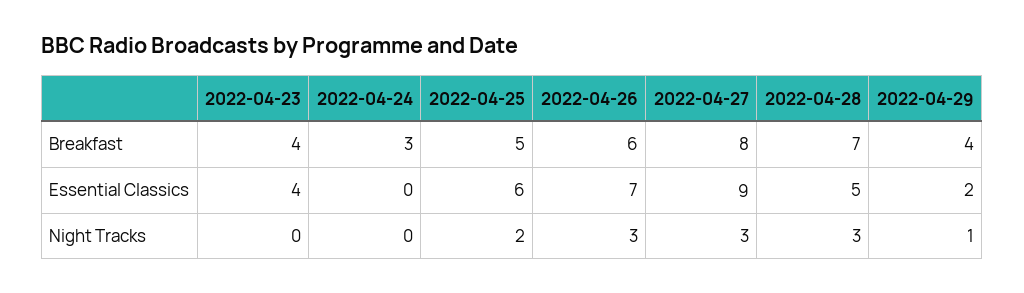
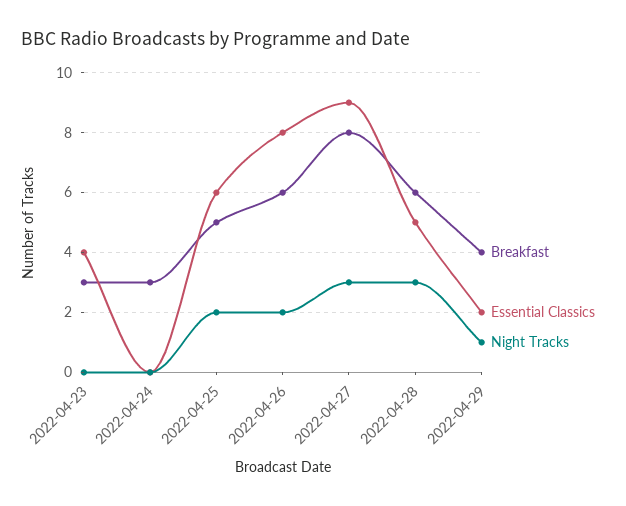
  {
    "Breakfast": {
-     "2022-04-23": 4,
+     "2022-04-23": 3,
      "2022-04-24": 3,
      "2022-04-25": 5,
      "2022-04-26": 6,
      "2022-04-27": 8,
-     "2022-04-28": 7,
+     "2022-04-28": 6,
      "2022-04-29": 4
    },
    "Essential Classics": {
      "2022-04-23": 4,
      "2022-04-24": 0,
      "2022-04-25": 6,
-     "2022-04-26": 7,
+     "2022-04-26": 8,
      "2022-04-27": 9,
      "2022-04-28": 5,
      "2022-04-29": 2
    },
    "Night Tracks": {
      "2022-04-23": 0,
      "2022-04-24": 0,
      "2022-04-25": 2,
-     "2022-04-26": 3,
+     "2022-04-26": 2,
      "2022-04-27": 3,
      "2022-04-28": 3,
      "2022-04-29": 1
    }
  }

